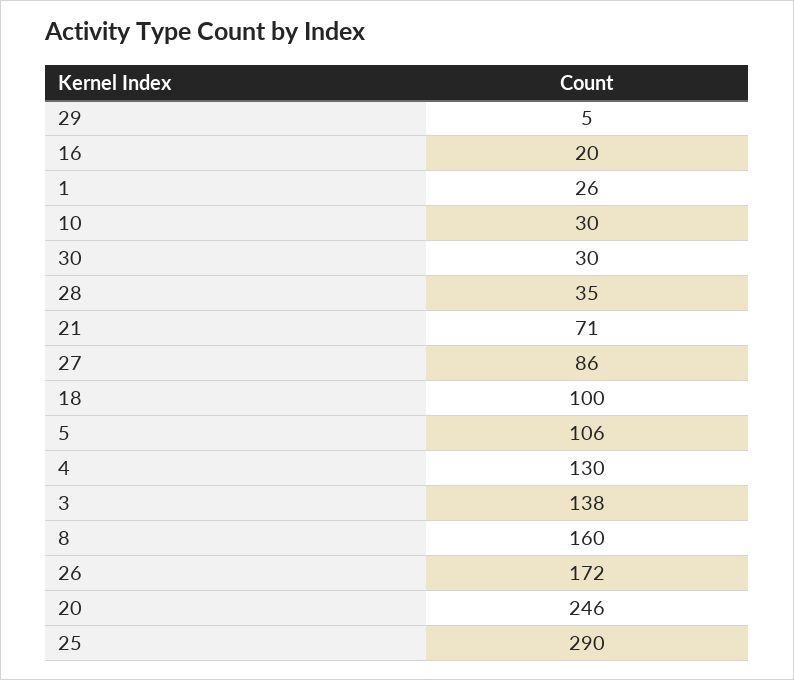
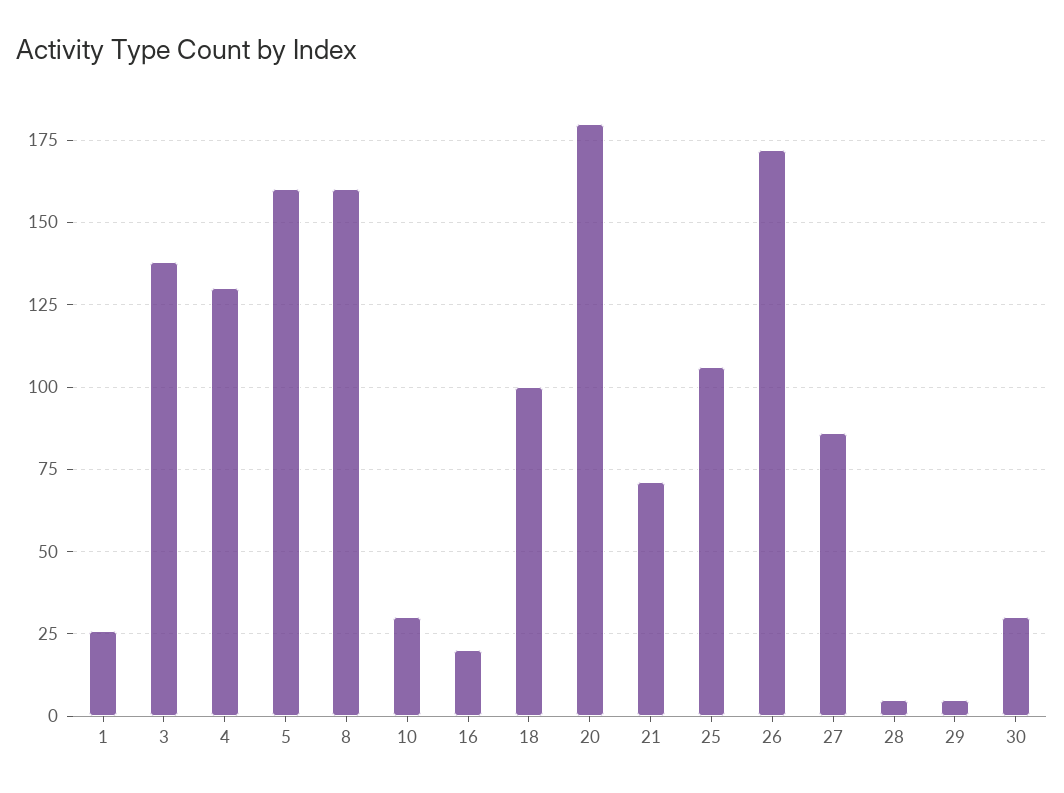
  {
    "29": 5,
    "16": 20,
    "1": 26,
    "10": 30,
    "30": 30,
-   "28": 35,
+   "28": 5,
    "21": 71,
    "27": 86,
    "18": 100,
-   "5": 106,
+   "5": 160,
    "4": 130,
    "3": 138,
    "8": 160,
    "26": 172,
-   "20": 246,
+   "20": 180,
-   "25": 290
+   "25": 105
  }

